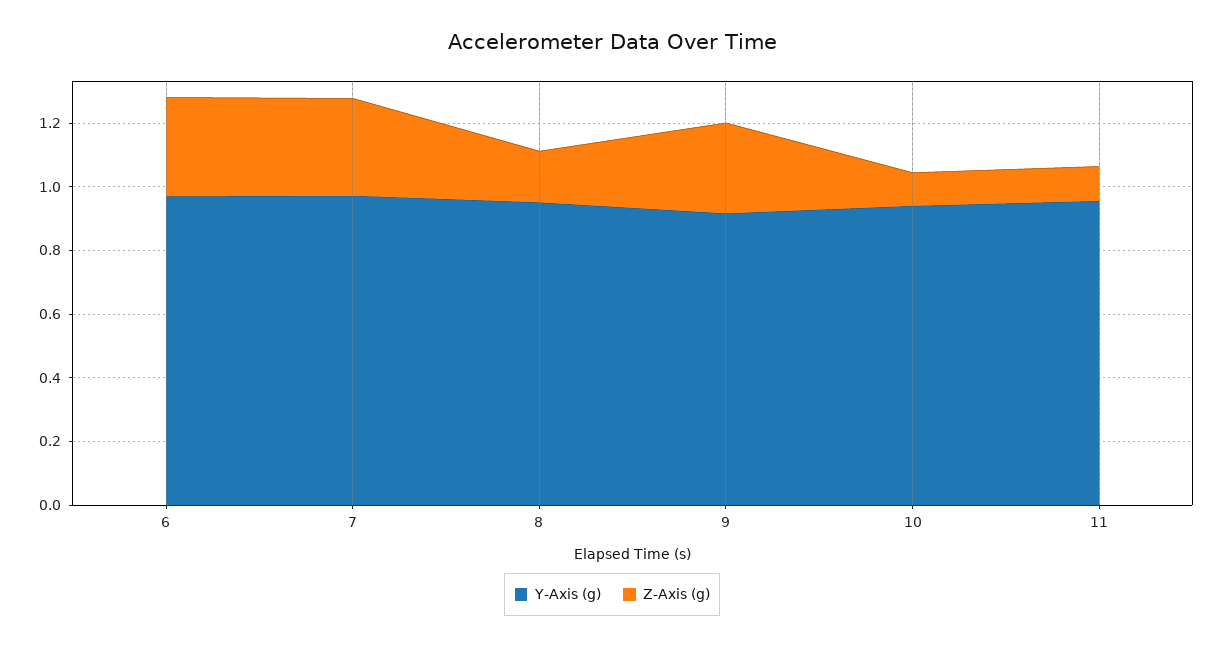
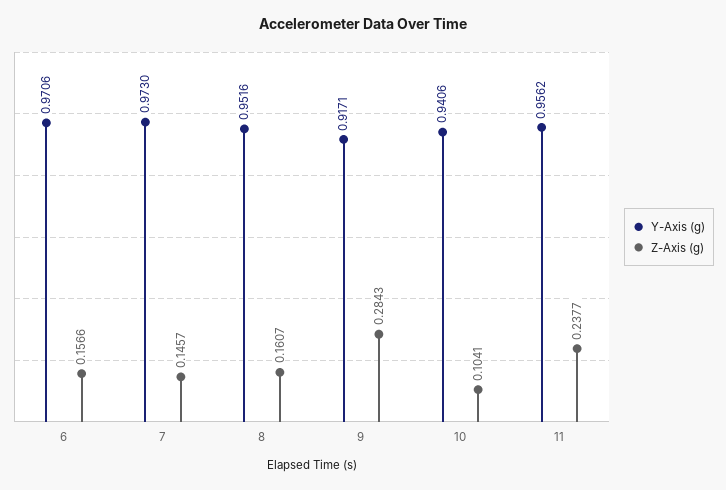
  {
    "Y-Axis (g)": {
      "6": 0.9706,
      "7": 0.973,
      "8": 0.9516,
      "9": 0.9171,
      "10": 0.9406,
      "11": 0.9562
    },
    "Z-Axis (g)": {
-     "6": 0.3,
+     "6": 0.1566,
-     "7": 0.3,
+     "7": 0.1457,
      "8": 0.1607,
      "9": 0.2843,
      "10": 0.1041,
-     "11": 0.1
+     "11": 0.2377
    }
  }

